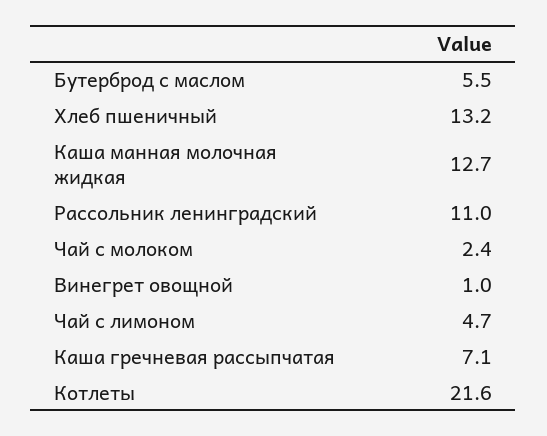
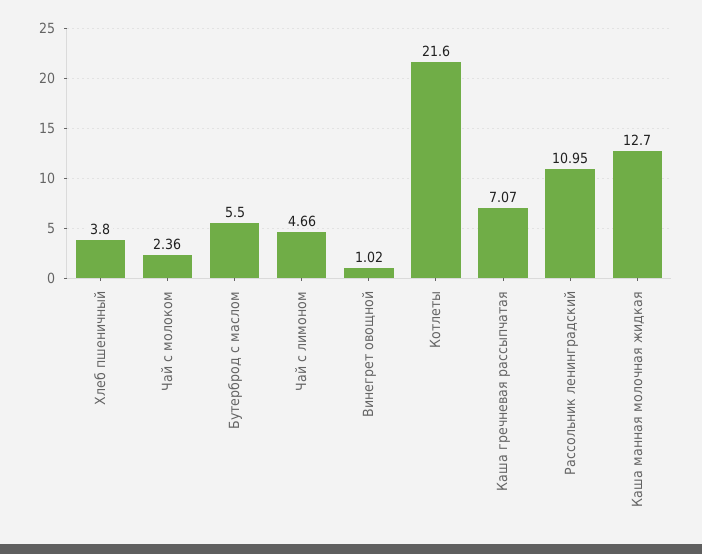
  {
    "Бутерброд с маслом": 5.5,
-   "Хлеб пшеничный": 13.2,
+   "Хлеб пшеничный": 3.8,
    "Каша манная молочная жидкая": 12.7,
    "Рассольник ленинградский": 10.95,
    "Чай с молоком": 2.36,
    "Винегрет овощной": 1.02,
    "Чай с лимоном": 4.66,
    "Каша гречневая рассыпчатая": 7.07,
    "Котлеты": 21.6
  }

